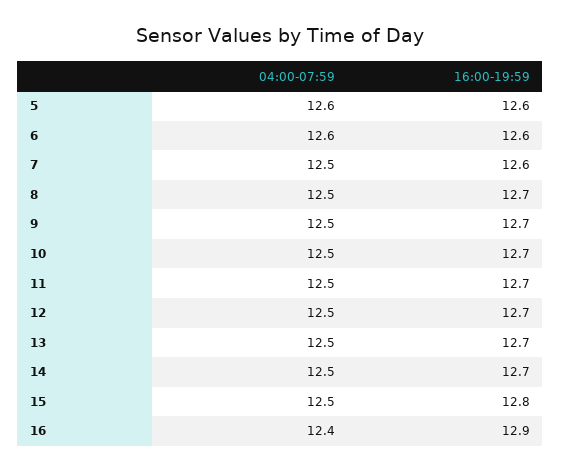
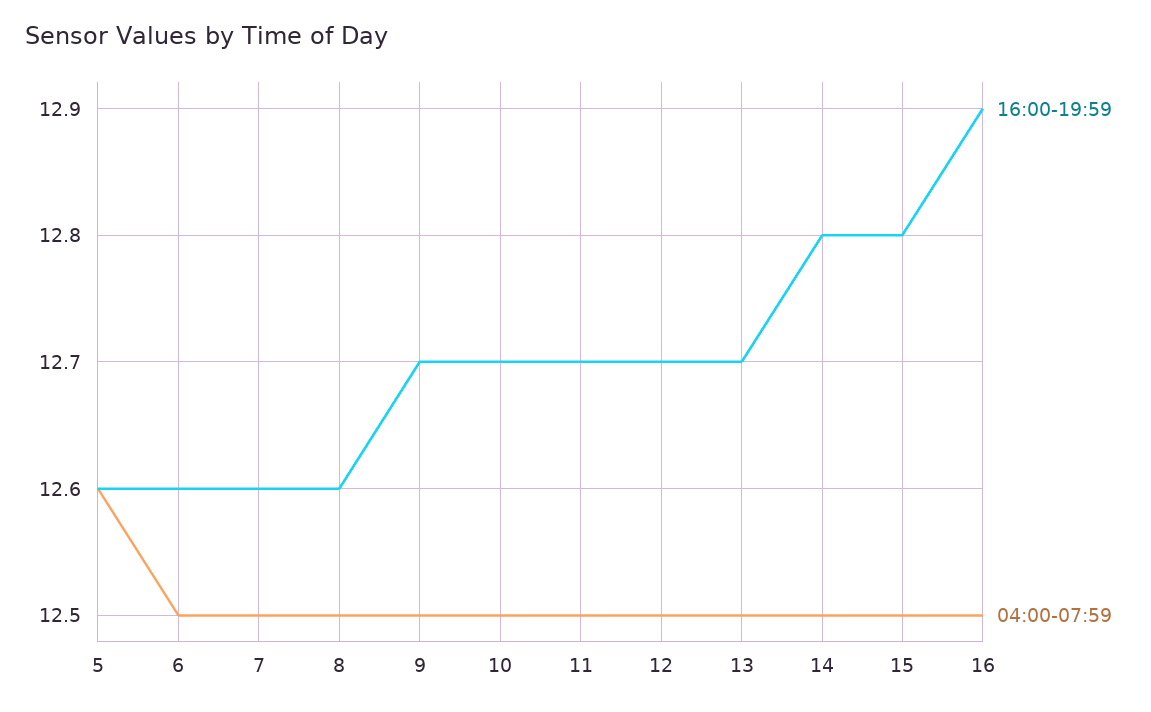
  {
    "04:00-07:59": {
      "5": 12.6,
-     "6": 12.6,
+     "6": 12.5,
      "7": 12.5,
      "8": 12.5,
      "9": 12.5,
      "10": 12.5,
      "11": 12.5,
      "12": 12.5,
      "13": 12.5,
      "14": 12.5,
      "15": 12.5,
-     "16": 12.4
+     "16": 12.5
    },
    "16:00-19:59": {
      "5": 12.6,
      "6": 12.6,
      "7": 12.6,
-     "8": 12.7,
+     "8": 12.6,
      "9": 12.7,
      "10": 12.7,
      "11": 12.7,
      "12": 12.7,
      "13": 12.7,
-     "14": 12.7,
+     "14": 12.8,
      "15": 12.8,
      "16": 12.9
    }
  }

